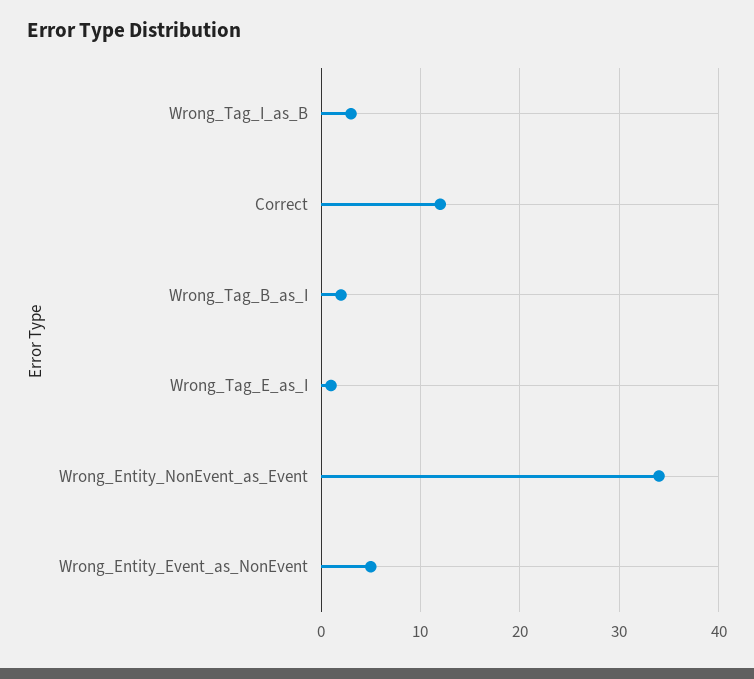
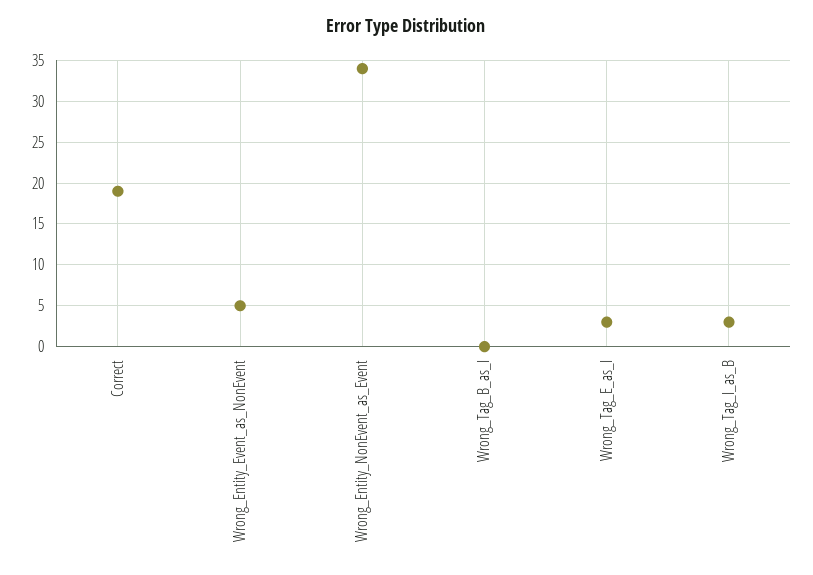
  {
    "Wrong_Tag_I_as_B": 3,
-   "Correct": 12,
+   "Correct": 19,
-   "Wrong_Tag_B_as_I": 2,
+   "Wrong_Tag_B_as_I": 0,
-   "Wrong_Tag_E_as_I": 1,
+   "Wrong_Tag_E_as_I": 3,
    "Wrong_Entity_NonEvent_as_Event": 34,
    "Wrong_Entity_Event_as_NonEvent": 5
  }

